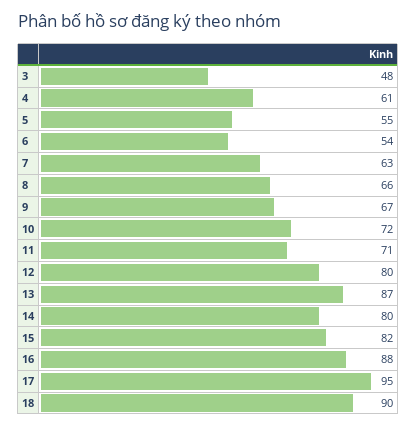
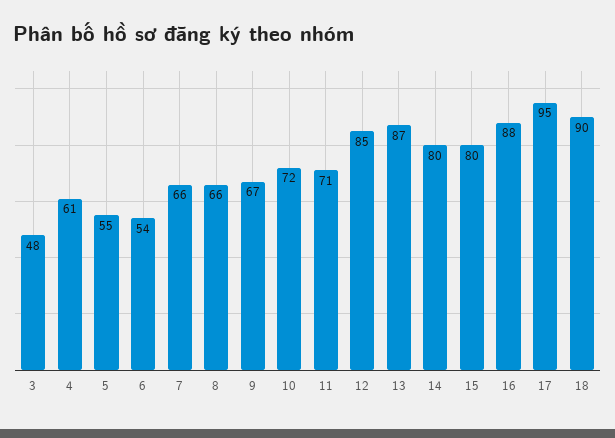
  {
    "3": 48,
    "4": 61,
    "5": 55,
    "6": 54,
-   "7": 63,
+   "7": 66,
    "8": 66,
    "9": 67,
    "10": 72,
    "11": 71,
-   "12": 80,
+   "12": 85,
    "13": 87,
    "14": 80,
-   "15": 82,
+   "15": 80,
    "16": 88,
    "17": 95,
    "18": 90
  }

